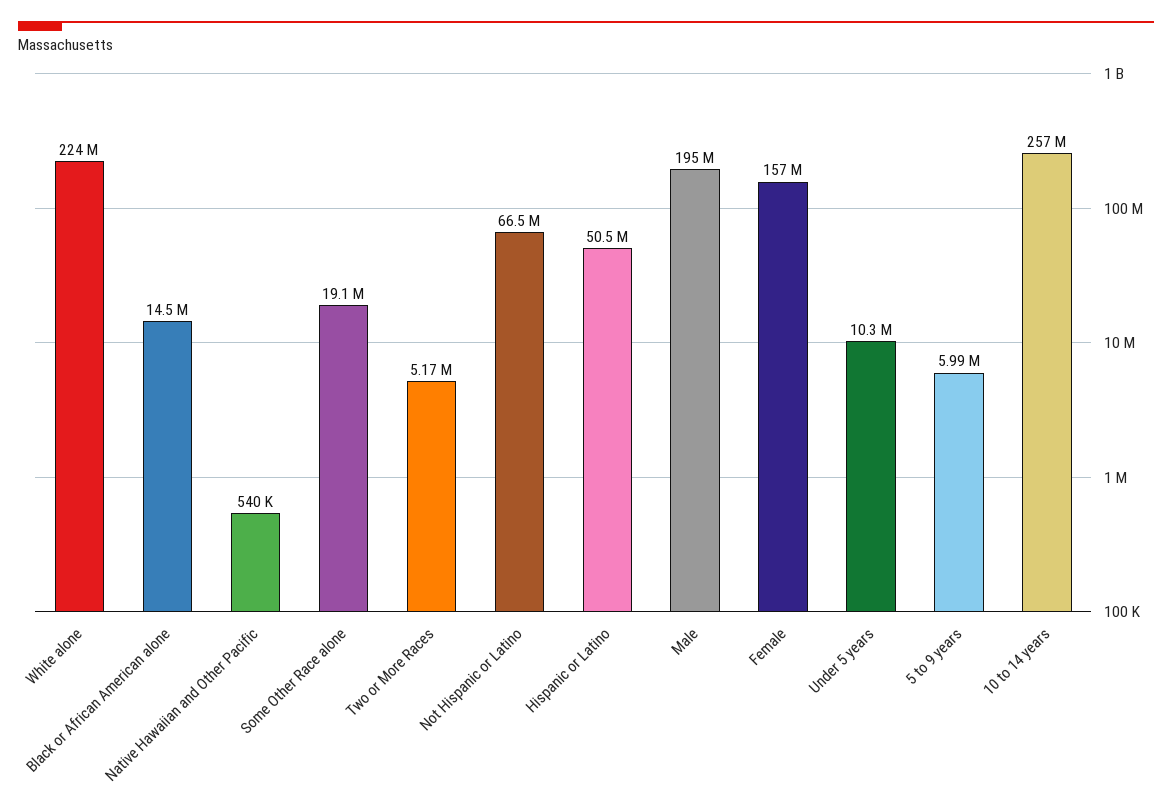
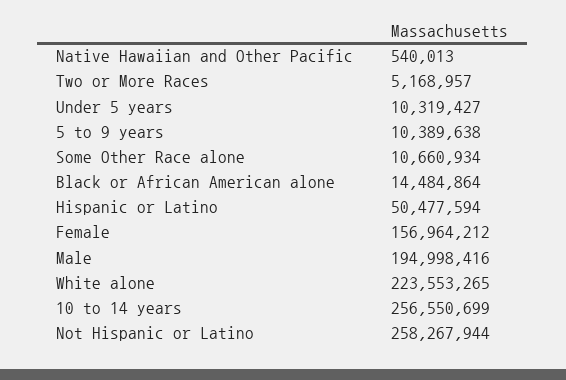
  {
    "White alone": 223553265,
    "Black or African American alone": 14484864,
    "Native Hawaiian and Other Pacific": 540013,
-   "Some Other Race alone": 19100000,
+   "Some Other Race alone": 10660934,
    "Two or More Races": 5168957,
-   "Not Hispanic or Latino": 66500000,
+   "Not Hispanic or Latino": 258267944,
    "Hispanic or Latino": 50477594,
    "Male": 194998416,
    "Female": 156964212,
    "Under 5 years": 10319427,
-   "5 to 9 years": 5990000,
+   "5 to 9 years": 10389638,
    "10 to 14 years": 256550699
  }

